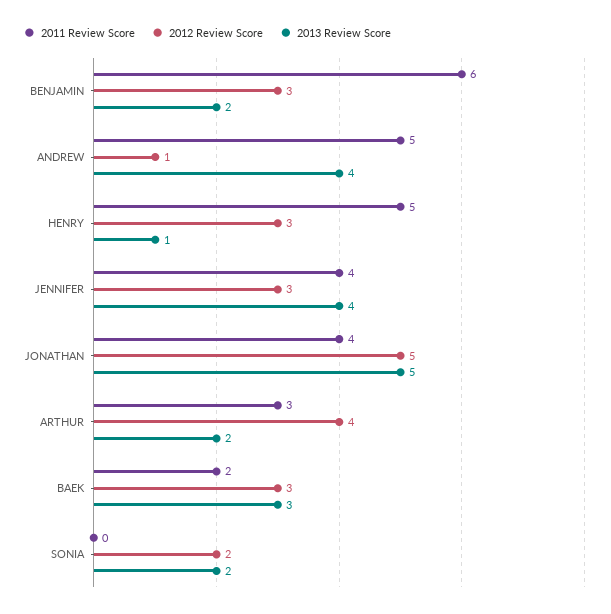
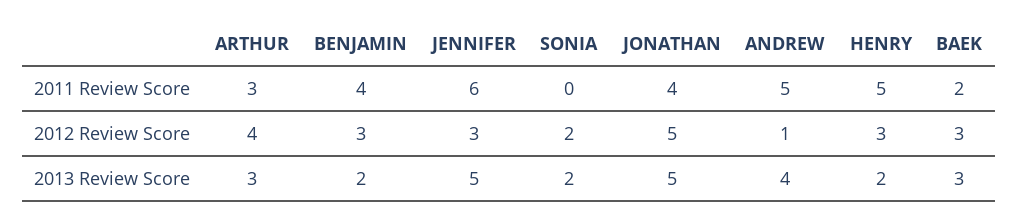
  {
    "2011 Review Score": {
-     "BENJAMIN": 6,
+     "BENJAMIN": 4,
      "ANDREW": 5,
      "HENRY": 5,
-     "JENNIFER": 4,
+     "JENNIFER": 6,
      "JONATHAN": 4,
      "ARTHUR": 3,
      "BAEK": 2,
      "SONIA": 0
    },
    "2012 Review Score": {
      "BENJAMIN": 3,
      "ANDREW": 1,
      "HENRY": 3,
      "JENNIFER": 3,
      "JONATHAN": 5,
      "ARTHUR": 4,
      "BAEK": 3,
      "SONIA": 2
    },
    "2013 Review Score": {
      "BENJAMIN": 2,
      "ANDREW": 4,
-     "HENRY": 1,
+     "HENRY": 2,
-     "JENNIFER": 4,
+     "JENNIFER": 5,
      "JONATHAN": 5,
-     "ARTHUR": 2,
+     "ARTHUR": 3,
      "BAEK": 3,
      "SONIA": 2
    }
  }

